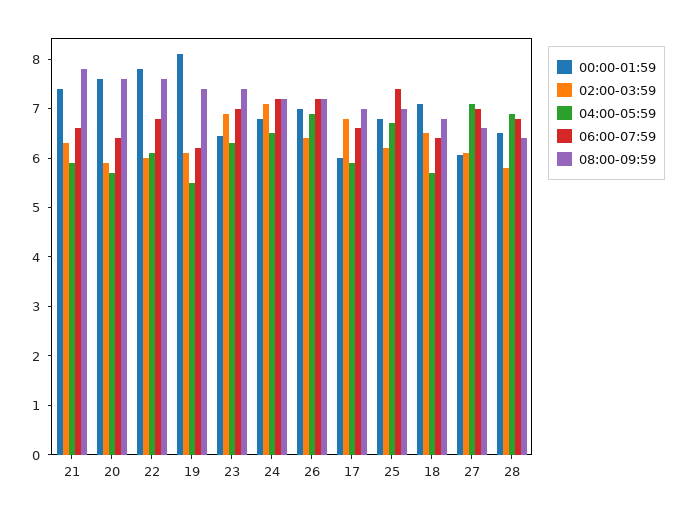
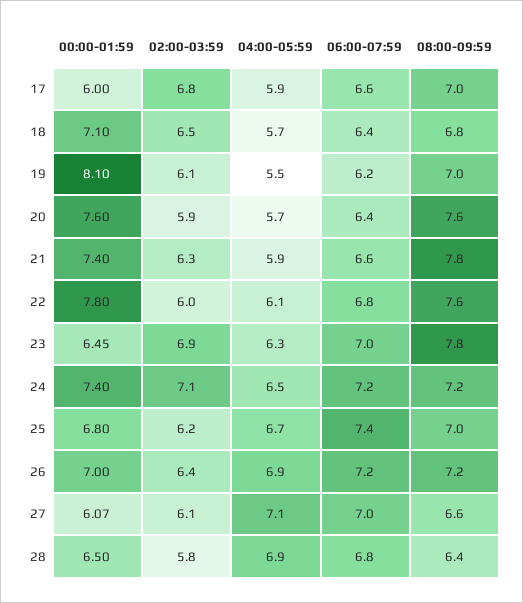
  {
    "00:00-01:59": {
      "21": 7.4,
      "20": 7.6,
      "22": 7.8,
      "19": 8.1,
      "23": 6.45,
-     "24": 6.8,
+     "24": 7.4,
      "26": 7,
      "17": 6,
      "25": 6.8,
      "18": 7.1,
      "27": 6.07,
      "28": 6.5
    },
    "02:00-03:59": {
      "21": 6.3,
      "20": 5.9,
      "22": 6,
      "19": 6.1,
      "23": 6.9,
      "24": 7.1,
      "26": 6.4,
      "17": 6.8,
      "25": 6.2,
      "18": 6.5,
      "27": 6.1,
      "28": 5.8
    },
    "04:00-05:59": {
      "21": 5.9,
      "20": 5.7,
      "22": 6.1,
      "19": 5.5,
      "23": 6.3,
      "24": 6.5,
      "26": 6.9,
      "17": 5.9,
      "25": 6.7,
      "18": 5.7,
      "27": 7.1,
      "28": 6.9
    },
    "06:00-07:59": {
      "21": 6.6,
      "20": 6.4,
      "22": 6.8,
      "19": 6.2,
      "23": 7,
      "24": 7.2,
      "26": 7.2,
      "17": 6.6,
      "25": 7.4,
      "18": 6.4,
      "27": 7,
      "28": 6.8
    },
    "08:00-09:59": {
      "21": 7.8,
      "20": 7.6,
      "22": 7.6,
-     "19": 7.4,
+     "19": 7,
-     "23": 7.4,
+     "23": 7.8,
      "24": 7.2,
      "26": 7.2,
      "17": 7,
      "25": 7,
      "18": 6.8,
      "27": 6.6,
      "28": 6.4
    }
  }

